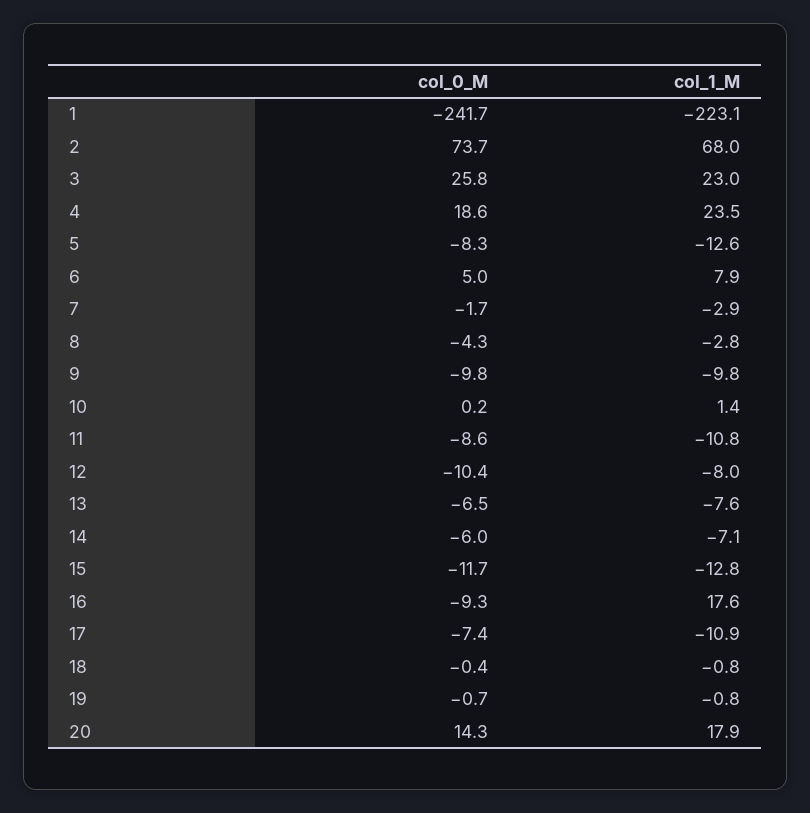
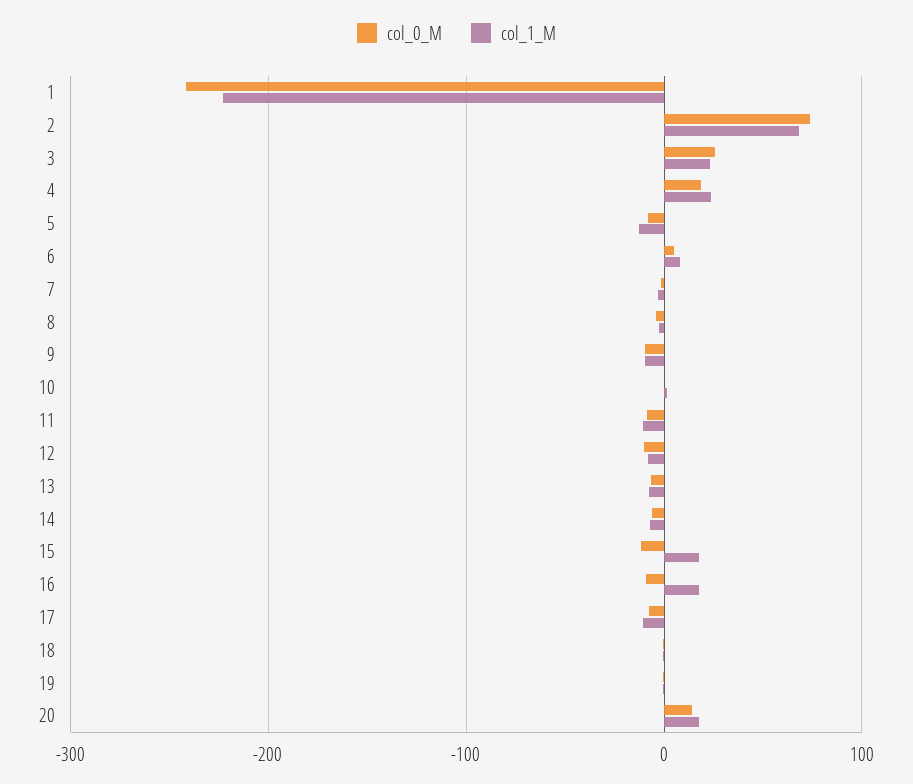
  {
    "col_0_M": {
      "1": -241.7,
      "2": 73.7,
      "3": 25.8,
      "4": 18.6,
      "5": -8.3,
      "6": 5,
      "7": -1.7,
      "8": -4.3,
      "9": -9.8,
      "10": 0.2,
      "11": -8.6,
      "12": -10.4,
      "13": -6.5,
      "14": -6,
      "15": -11.7,
      "16": -9.3,
      "17": -7.4,
      "18": -0.4,
      "19": -0.7,
      "20": 14.3
    },
    "col_1_M": {
      "1": -223.1,
      "2": 68,
      "3": 23,
      "4": 23.5,
      "5": -12.6,
      "6": 7.9,
      "7": -2.9,
      "8": -2.8,
      "9": -9.8,
      "10": 1.4,
      "11": -10.8,
      "12": -8,
      "13": -7.6,
      "14": -7.1,
-     "15": -12.8,
+     "15": 20,
      "16": 17.6,
      "17": -10.9,
      "18": -0.8,
      "19": -0.8,
      "20": 17.9
    }
  }

